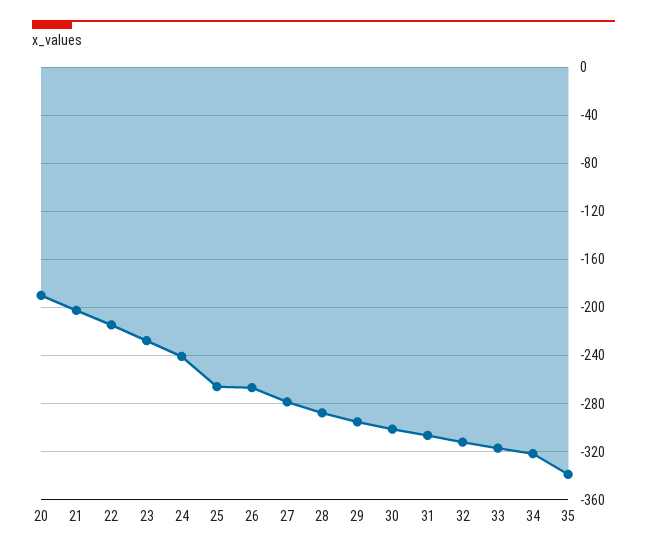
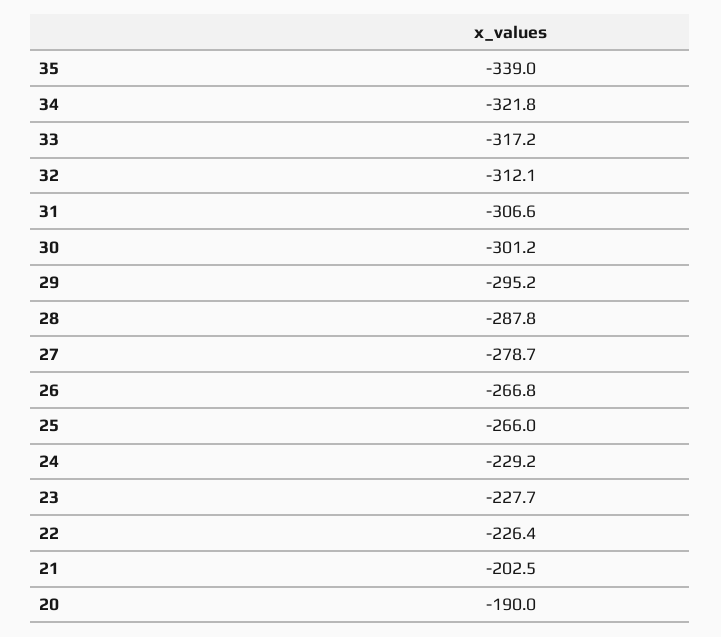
  {
    "20": -190,
    "21": -202.5,
-   "22": -215,
+   "22": -226.4,
    "23": -227.7,
-   "24": -240,
+   "24": -229.2,
    "25": -266,
    "26": -266.8,
    "27": -278.7,
    "28": -287.8,
    "29": -295.2,
    "30": -301.2,
    "31": -306.6,
    "32": -312.1,
    "33": -317.2,
    "34": -321.8,
    "35": -339
  }

